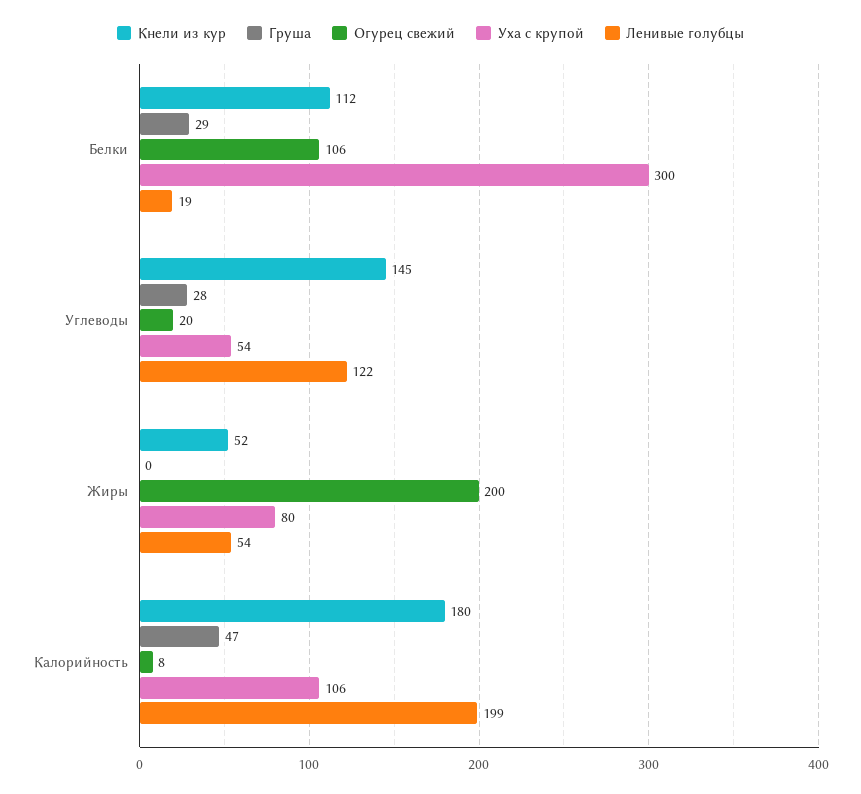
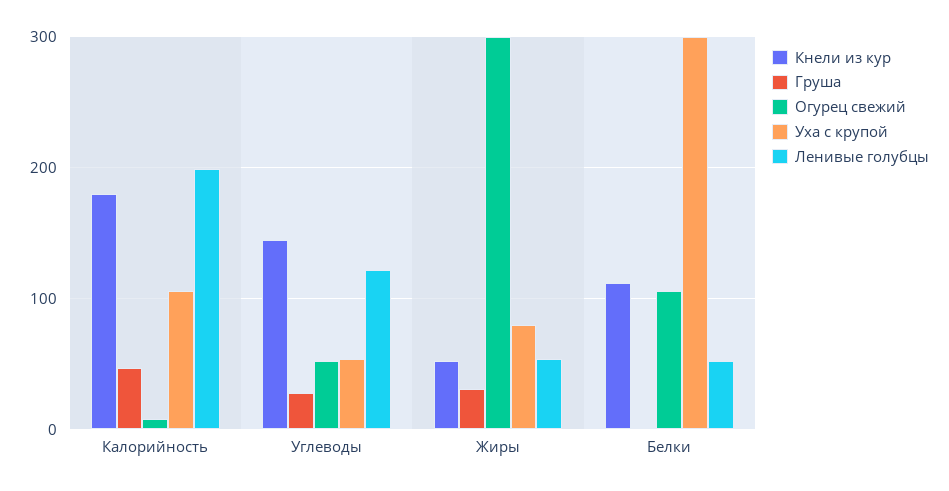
  {
    "Кнели из кур": {
      "Белки": 112,
      "Углеводы": 145,
      "Жиры": 52,
      "Калорийность": 180
    },
    "Груша": {
-     "Белки": 29,
+     "Белки": 0,
      "Углеводы": 28,
-     "Жиры": 0,
+     "Жиры": 30,
      "Калорийность": 47
    },
    "Огурец свежий": {
      "Белки": 106,
-     "Углеводы": 20,
+     "Углеводы": 50,
-     "Жиры": 200,
+     "Жиры": 300,
      "Калорийность": 8
    },
    "Уха с крупой": {
      "Белки": 300,
      "Углеводы": 54,
      "Жиры": 80,
      "Калорийность": 106
    },
    "Ленивые голубцы": {
-     "Белки": 19,
+     "Белки": 50,
      "Углеводы": 122,
      "Жиры": 54,
      "Калорийность": 199
    }
  }

